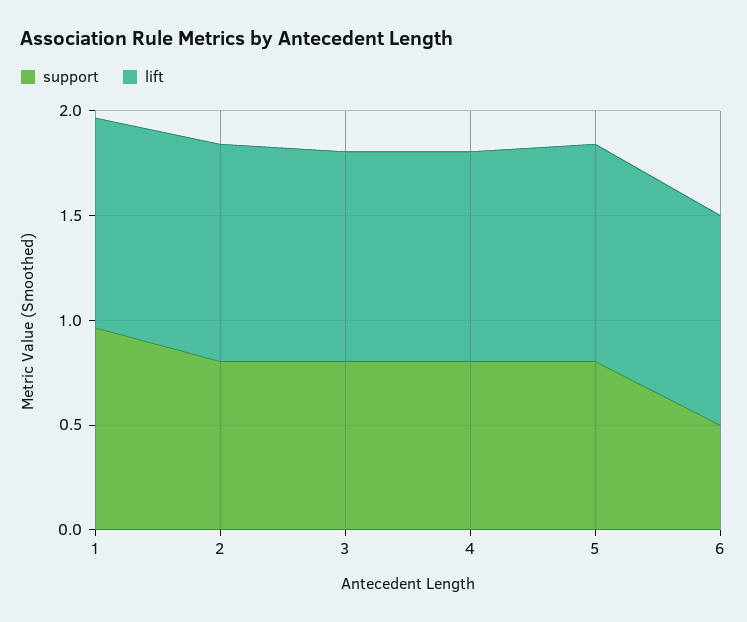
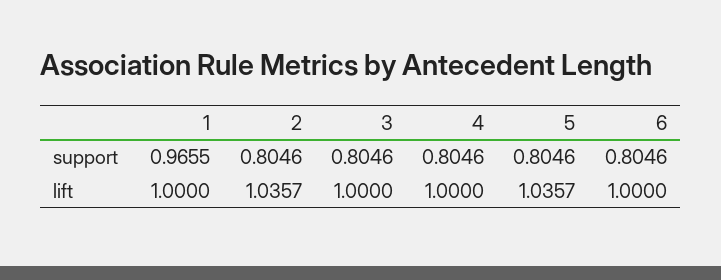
  {
    "support": {
      "1": 0.9655,
      "2": 0.8046,
      "3": 0.8046,
      "4": 0.8046,
      "5": 0.8046,
-     "6": 0.5
+     "6": 0.8046
    },
    "lift": {
      "1": 1,
      "2": 1.0357,
      "3": 1,
      "4": 1,
      "5": 1.0357,
      "6": 1
    }
  }

